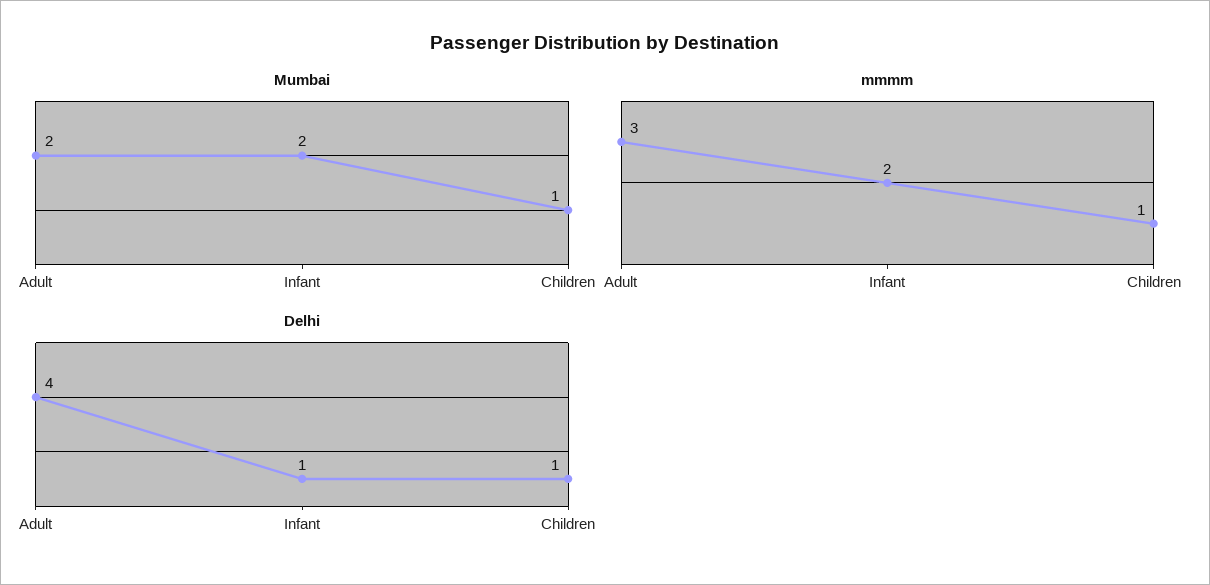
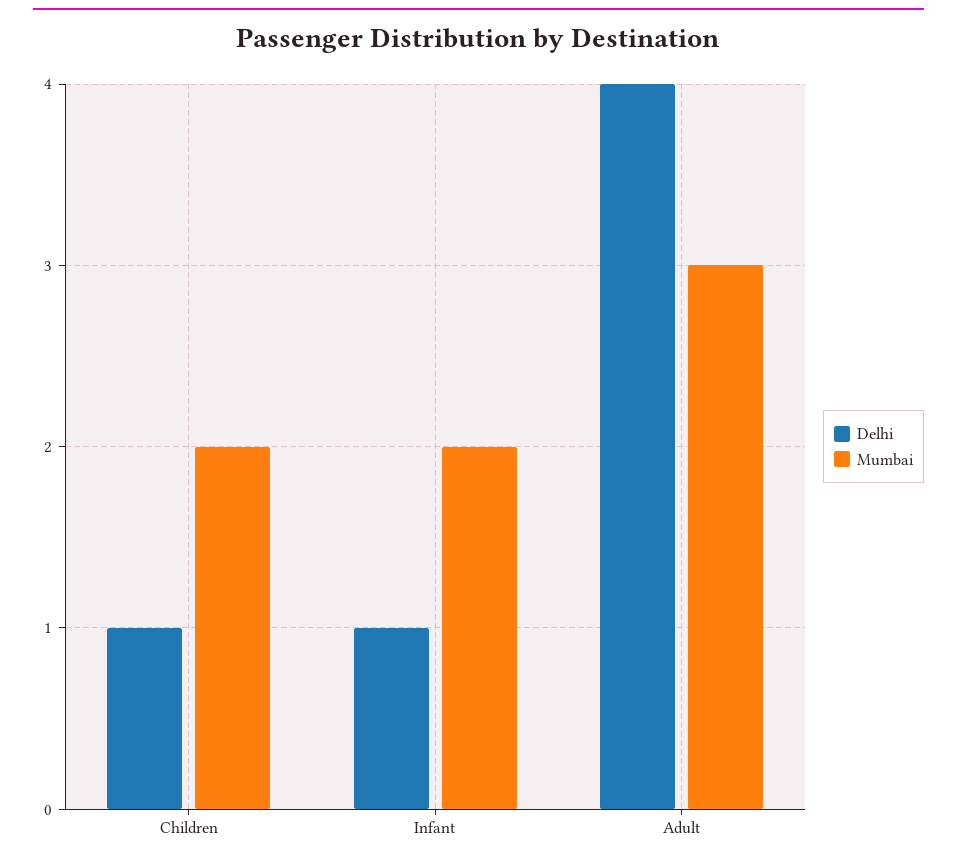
  {
    "Mumbai": {
-     "Adult": 2,
+     "Adult": 3,
      "Infant": 2,
-     "Children": 1
+     "Children": 2
    },
-   "mmmm": {
-     "Adult": 3,
-     "Infant": 2,
-     "Children": 1
-   },
    "Delhi": {
      "Adult": 4,
      "Infant": 1,
      "Children": 1
    }
  }

